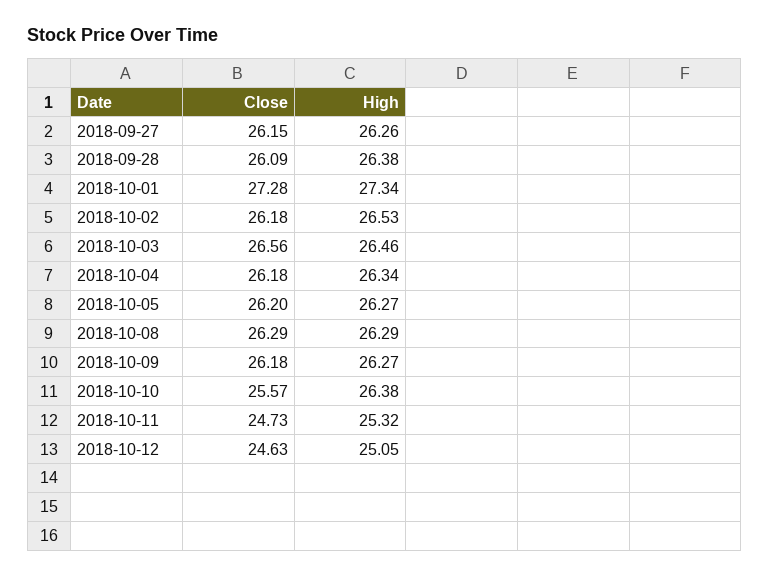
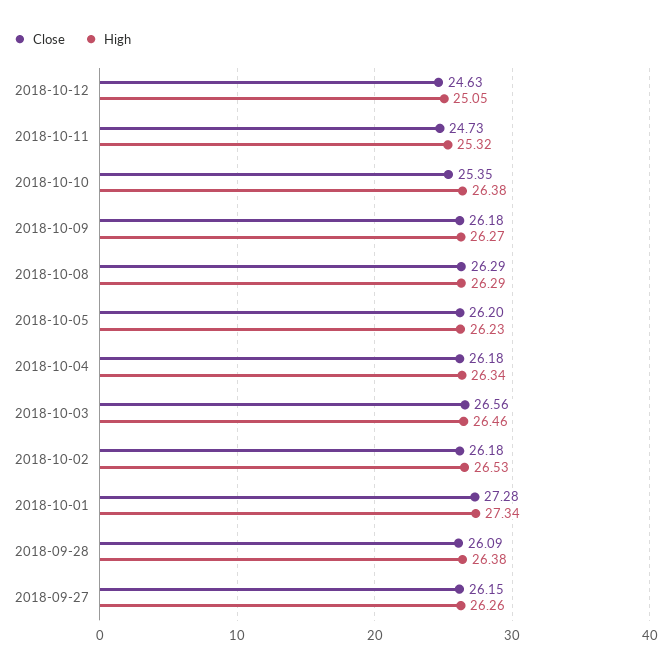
  {
    "Close": {
      "2018-09-27": 26.15,
      "2018-09-28": 26.09,
      "2018-10-01": 27.28,
      "2018-10-02": 26.18,
      "2018-10-03": 26.56,
      "2018-10-04": 26.18,
      "2018-10-05": 26.2,
      "2018-10-08": 26.29,
      "2018-10-09": 26.18,
-     "2018-10-10": 25.57,
+     "2018-10-10": 25.35,
      "2018-10-11": 24.73,
      "2018-10-12": 24.63
    },
    "High": {
      "2018-09-27": 26.26,
      "2018-09-28": 26.38,
      "2018-10-01": 27.34,
      "2018-10-02": 26.53,
      "2018-10-03": 26.46,
      "2018-10-04": 26.34,
-     "2018-10-05": 26.27,
+     "2018-10-05": 26.23,
      "2018-10-08": 26.29,
      "2018-10-09": 26.27,
      "2018-10-10": 26.38,
      "2018-10-11": 25.32,
      "2018-10-12": 25.05
    }
  }

